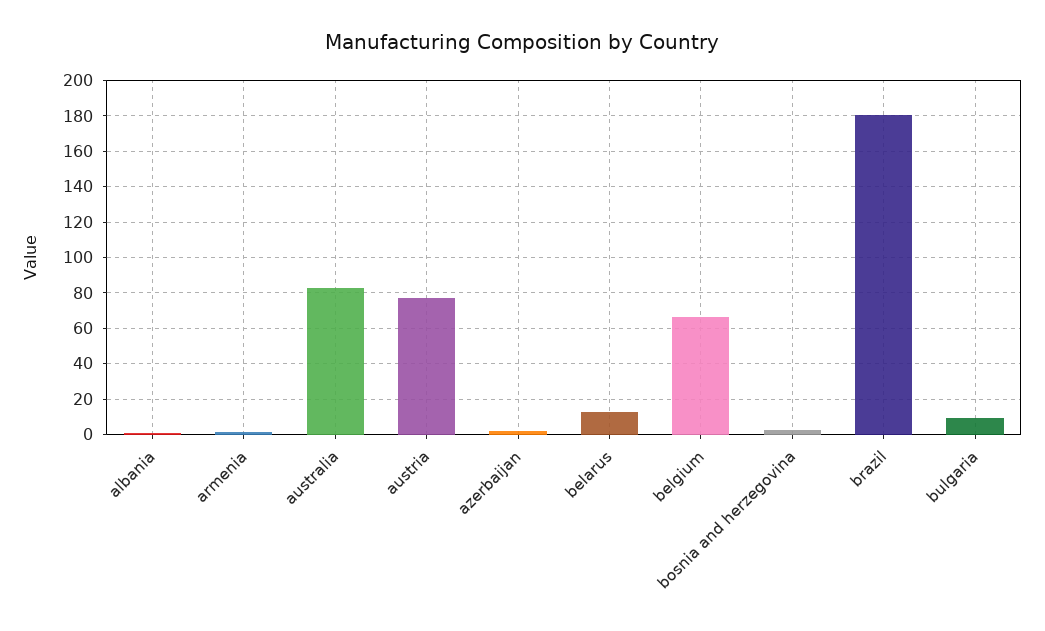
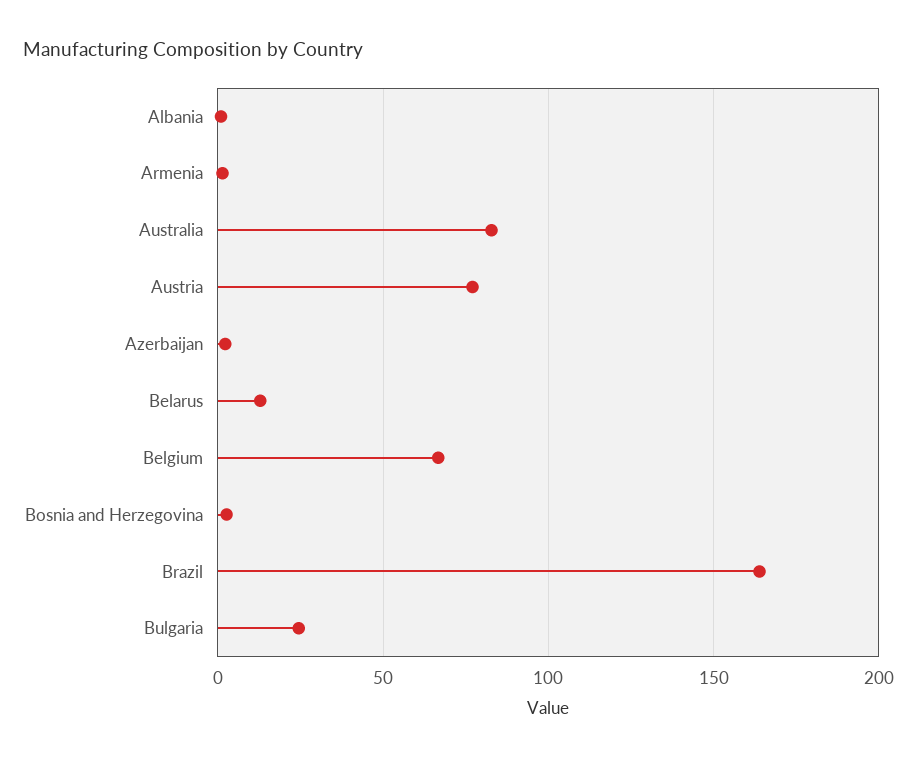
  {
    "albania": 0,
    "armenia": 0,
    "australia": 85,
    "austria": 75,
    "azerbaijan": 0,
    "belarus": 15,
    "belgium": 65,
    "bosnia and herzegovina": 5,
-   "brazil": 180,
+   "brazil": 165,
-   "bulgaria": 10
+   "bulgaria": 25
  }

